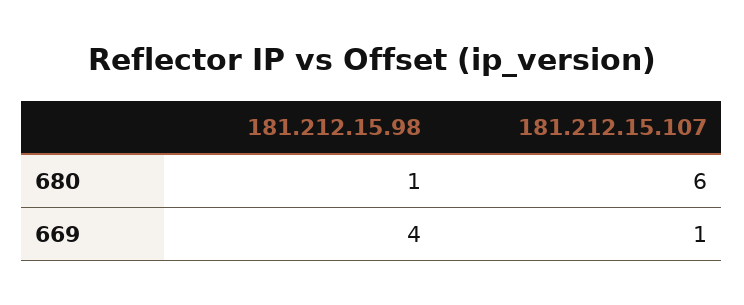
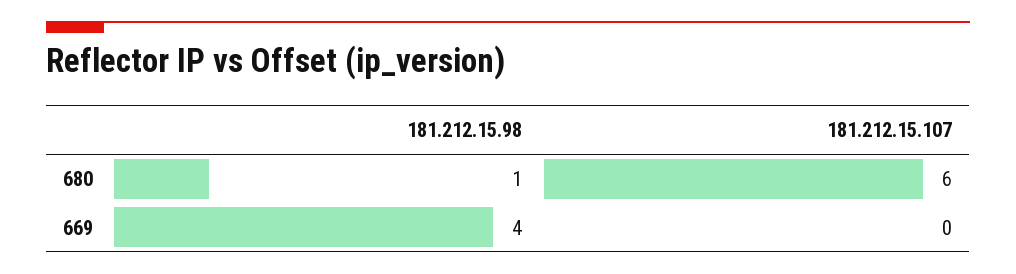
  {
    "181.212.15.98": {
      "680": 1,
      "669": 4
    },
    "181.212.15.107": {
      "680": 6,
-     "669": 1
+     "669": 0
    }
  }

